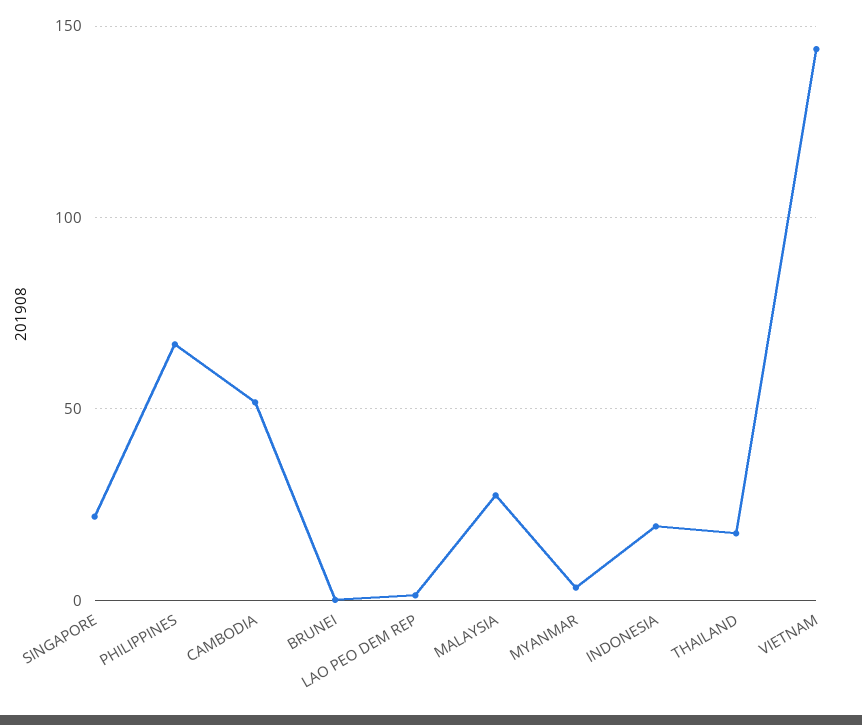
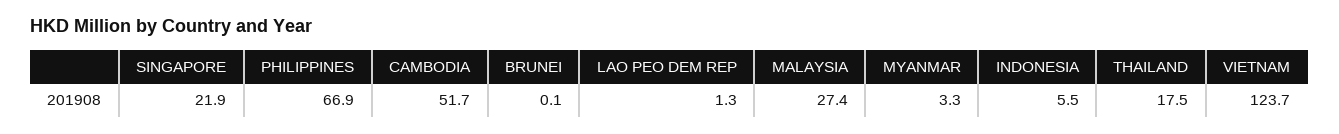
  {
    "SINGAPORE": 21.9,
    "PHILIPPINES": 66.9,
    "CAMBODIA": 51.7,
    "BRUNEI": 0.1,
    "LAO PEO DEM REP": 1.3,
    "MALAYSIA": 27.4,
    "MYANMAR": 3.3,
-   "INDONESIA": 20,
+   "INDONESIA": 5.5,
    "THAILAND": 17.5,
-   "VIETNAM": 145
+   "VIETNAM": 123.7
  }

